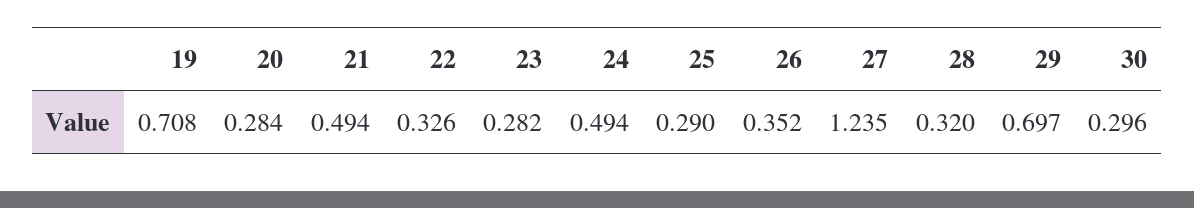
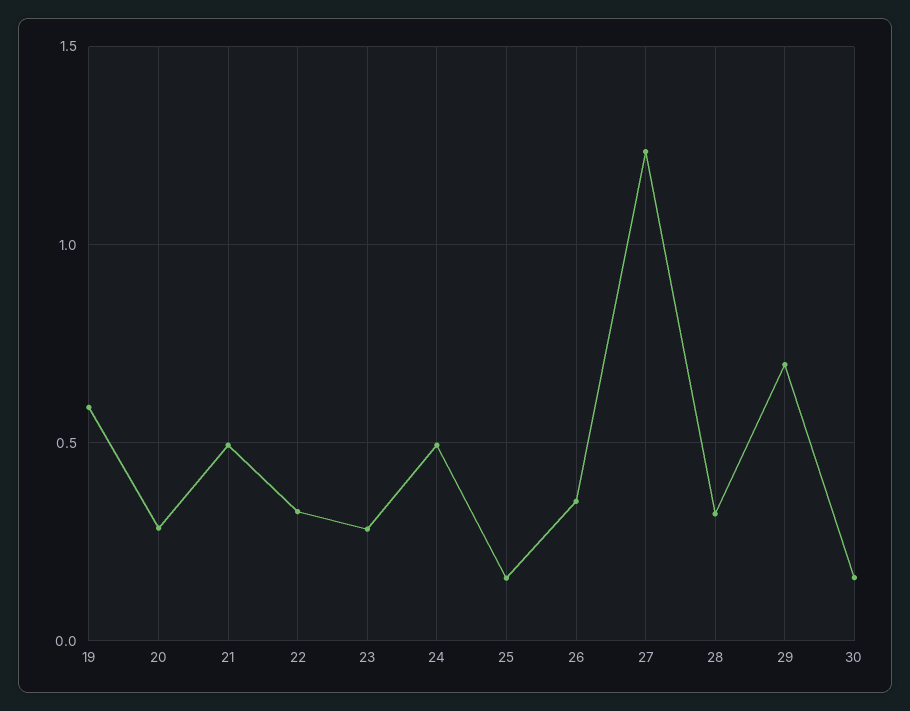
  {
-   "19": 0.708,
+   "19": 0.6,
    "20": 0.284,
    "21": 0.494,
    "22": 0.326,
    "23": 0.282,
    "24": 0.494,
-   "25": 0.29,
+   "25": 0.15,
    "26": 0.352,
    "27": 1.235,
    "28": 0.32,
    "29": 0.697,
-   "30": 0.296
+   "30": 0.15
  }

